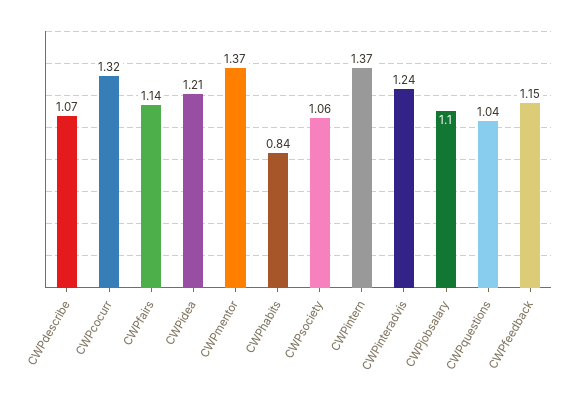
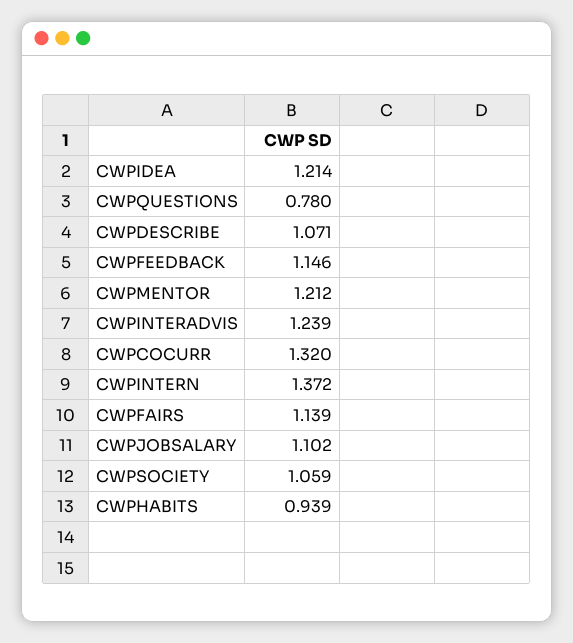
  {
    "CWPdescribe": 1.071,
    "CWPcocurr": 1.32,
    "CWPfairs": 1.139,
    "CWPidea": 1.214,
-   "CWPmentor": 1.37,
+   "CWPmentor": 1.212,
-   "CWPhabits": 0.84,
+   "CWPhabits": 0.939,
    "CWPsociety": 1.059,
    "CWPintern": 1.372,
    "CWPinteradvis": 1.239,
    "CWPjobsalary": 1.102,
-   "CWPquestions": 1.04,
+   "CWPquestions": 0.78,
    "CWPfeedback": 1.146
  }

